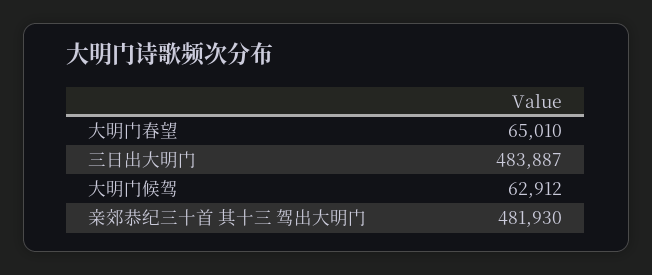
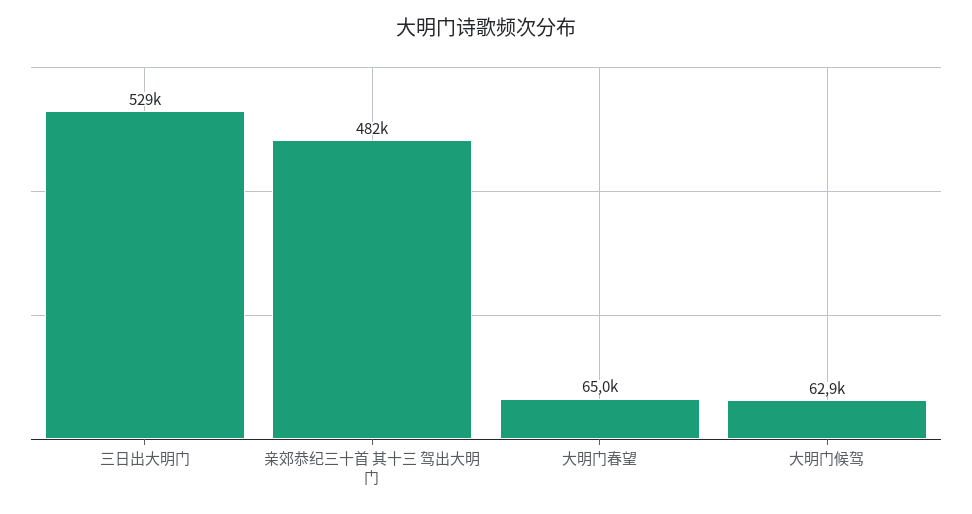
  {
    "大明门春望": 65010,
-   "三日出大明门": 483887,
+   "三日出大明门": 529000,
    "大明门候驾": 62912,
    "亲郊恭纪三十首 其十三 驾出大明门": 481930
  }

